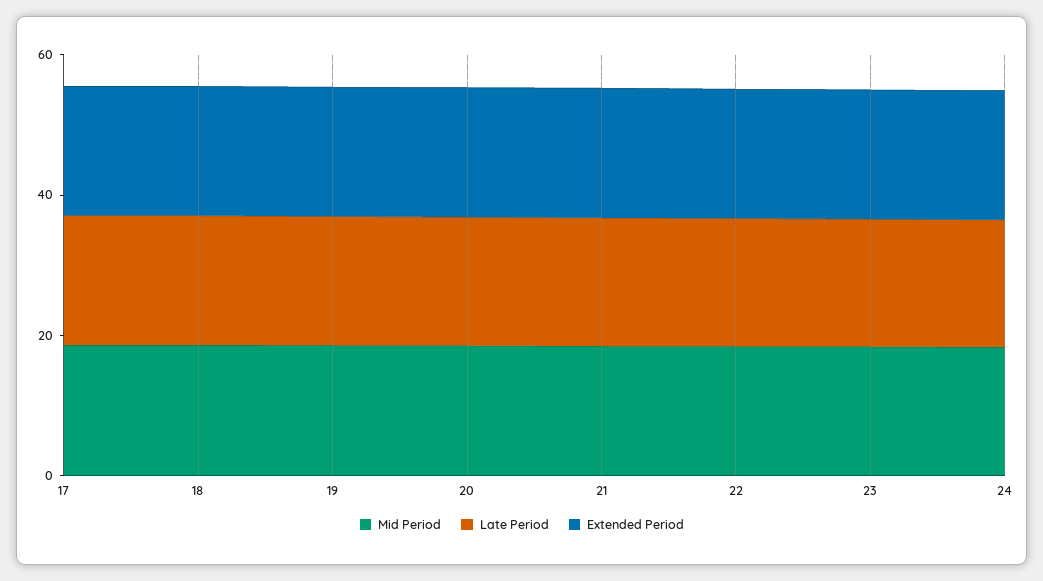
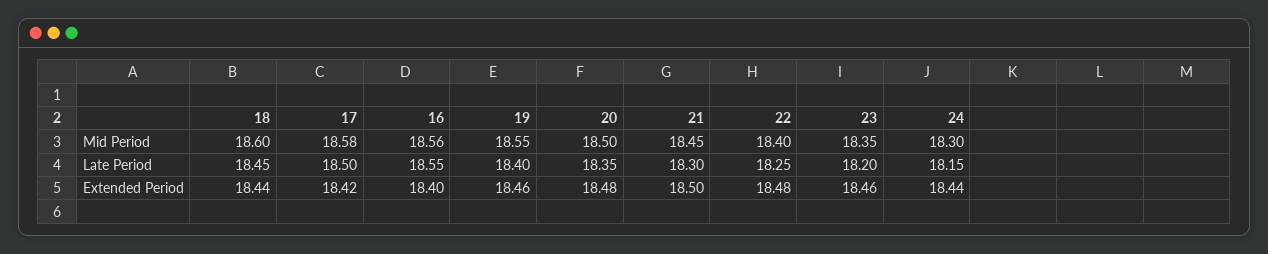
  {
    "Mid Period": {
      "17": 18.58,
      "18": 18.6,
      "19": 18.55,
      "20": 18.5,
      "21": 18.45,
      "22": 18.4,
      "23": 18.35,
-     "24": 18.3
+     "24": 18.3,
+     "16": 18.56
    },
    "Late Period": {
      "17": 18.5,
      "18": 18.45,
      "19": 18.4,
      "20": 18.35,
      "21": 18.3,
      "22": 18.25,
      "23": 18.2,
-     "24": 18.15
+     "24": 18.15,
+     "16": 18.55
    },
    "Extended Period": {
      "17": 18.42,
      "18": 18.44,
      "19": 18.46,
      "20": 18.48,
      "21": 18.5,
      "22": 18.48,
      "23": 18.46,
-     "24": 18.44
+     "24": 18.44,
+     "16": 18.4
    }
  }

